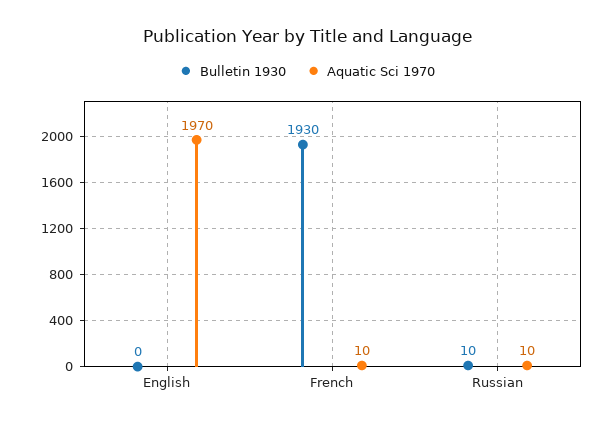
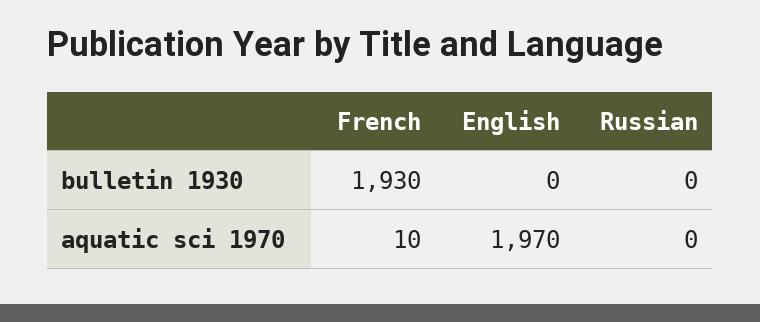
  {
    "Bulletin 1930": {
      "English": 0,
      "French": 1930,
-     "Russian": 10
+     "Russian": 0
    },
    "Aquatic Sci 1970": {
      "English": 1970,
      "French": 10,
-     "Russian": 10
+     "Russian": 0
    }
  }

